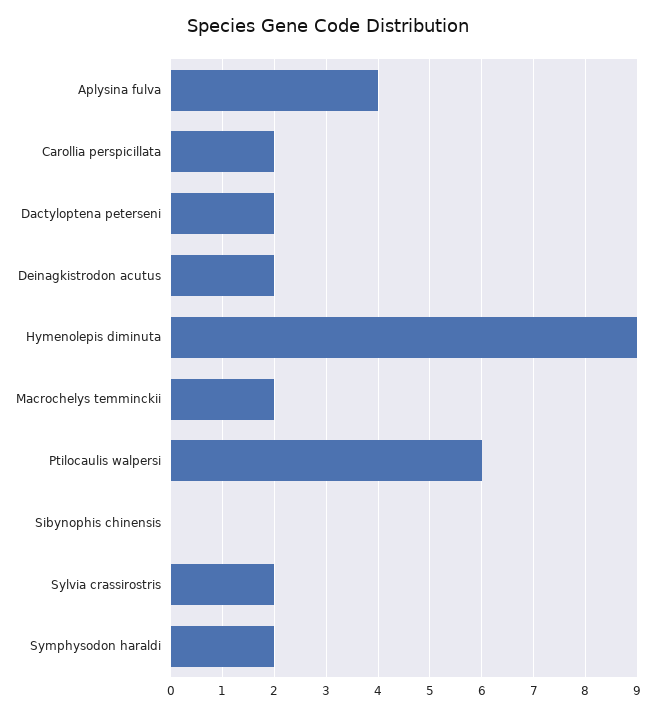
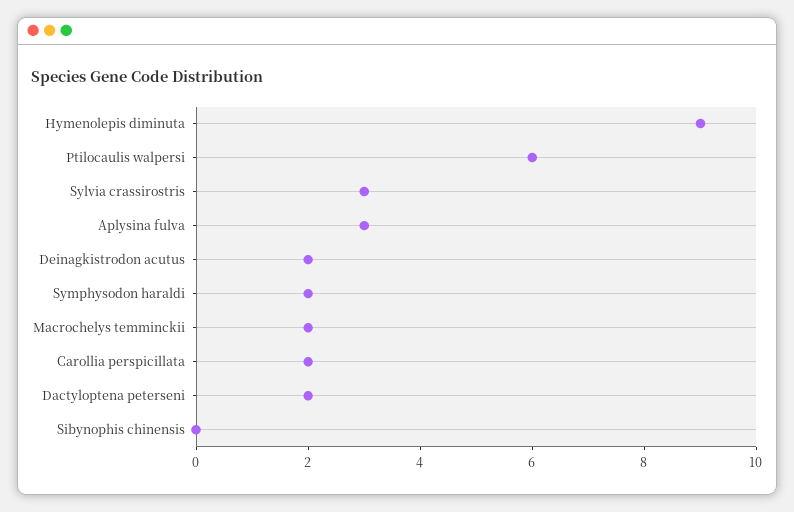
  {
-   "Aplysina fulva": 4,
+   "Aplysina fulva": 3,
    "Carollia perspicillata": 2,
    "Dactyloptena peterseni": 2,
    "Deinagkistrodon acutus": 2,
    "Hymenolepis diminuta": 9,
    "Macrochelys temminckii": 2,
    "Ptilocaulis walpersi": 6,
    "Sibynophis chinensis": 0,
-   "Sylvia crassirostris": 2,
+   "Sylvia crassirostris": 3,
    "Symphysodon haraldi": 2
  }

